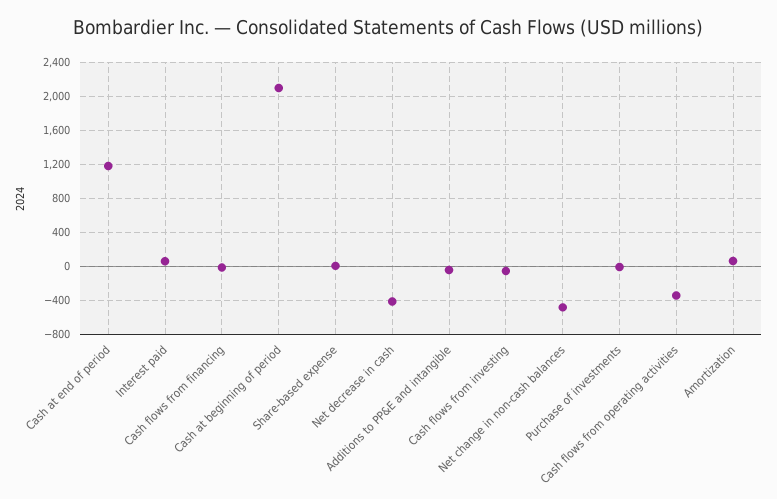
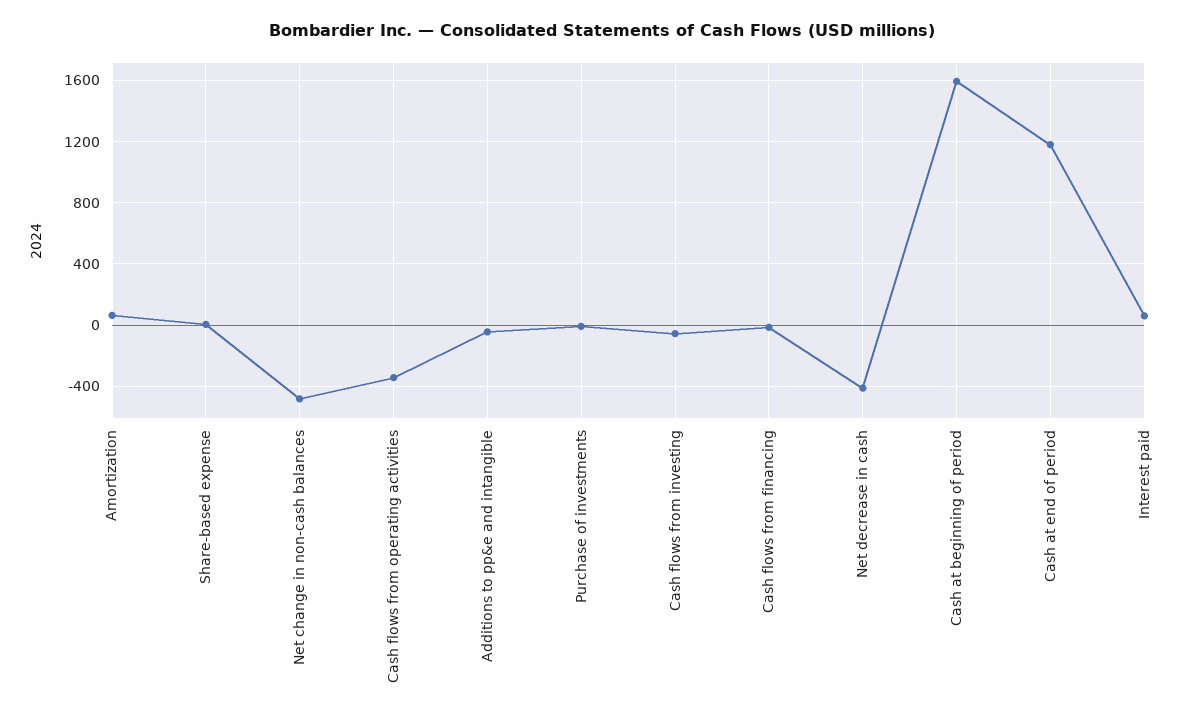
  {
    "Cash at end of period": 1200,
    "Interest paid": 50,
    "Cash flows from financing": 0,
-   "Cash at beginning of period": 2100,
+   "Cash at beginning of period": 1600,
    "Share-based expense": 0,
    "Net decrease in cash": -400,
    "Additions to PP&E and intangible": -50,
    "Cash flows from investing": -50,
    "Net change in non-cash balances": -500,
    "Purchase of investments": 0,
    "Cash flows from operating activities": -350,
    "Amortization": 50
  }

